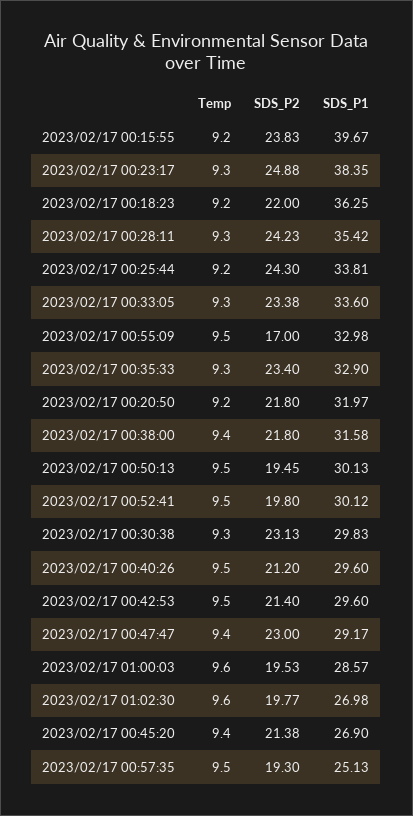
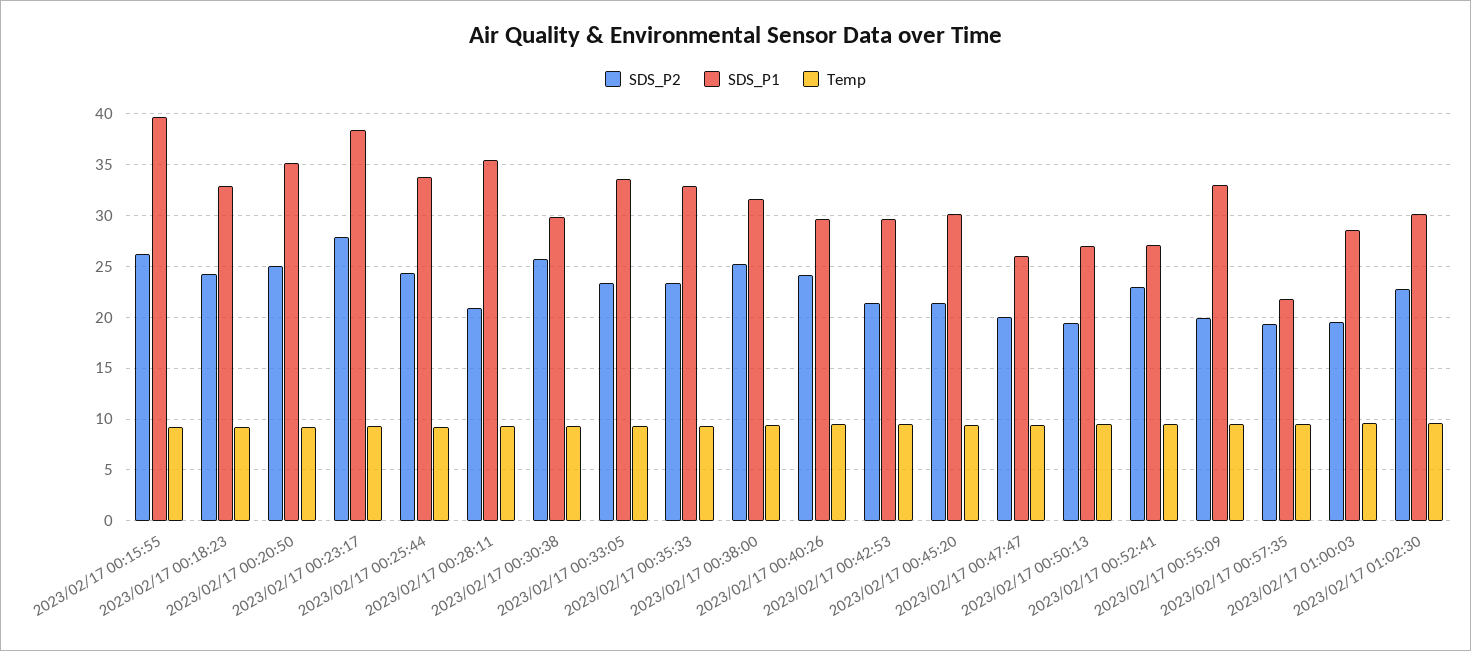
  {
    "Temp": {
      "2023/02/17 00:15:55": 9.2,
      "2023/02/17 00:23:17": 9.3,
      "2023/02/17 00:18:23": 9.2,
      "2023/02/17 00:28:11": 9.3,
      "2023/02/17 00:25:44": 9.2,
      "2023/02/17 00:33:05": 9.3,
      "2023/02/17 00:55:09": 9.5,
      "2023/02/17 00:35:33": 9.3,
      "2023/02/17 00:20:50": 9.2,
      "2023/02/17 00:38:00": 9.4,
      "2023/02/17 00:50:13": 9.5,
      "2023/02/17 00:52:41": 9.5,
      "2023/02/17 00:30:38": 9.3,
      "2023/02/17 00:40:26": 9.5,
      "2023/02/17 00:42:53": 9.5,
      "2023/02/17 00:47:47": 9.4,
      "2023/02/17 01:00:03": 9.6,
      "2023/02/17 01:02:30": 9.6,
      "2023/02/17 00:45:20": 9.4,
      "2023/02/17 00:57:35": 9.5
    },
    "SDS_P2": {
-     "2023/02/17 00:15:55": 23.83,
+     "2023/02/17 00:15:55": 26,
-     "2023/02/17 00:23:17": 24.88,
+     "2023/02/17 00:23:17": 28,
-     "2023/02/17 00:18:23": 22,
+     "2023/02/17 00:18:23": 24,
-     "2023/02/17 00:28:11": 24.23,
+     "2023/02/17 00:28:11": 21,
      "2023/02/17 00:25:44": 24.3,
      "2023/02/17 00:33:05": 23.38,
-     "2023/02/17 00:55:09": 17,
+     "2023/02/17 00:55:09": 20,
      "2023/02/17 00:35:33": 23.4,
-     "2023/02/17 00:20:50": 21.8,
+     "2023/02/17 00:20:50": 25,
-     "2023/02/17 00:38:00": 21.8,
+     "2023/02/17 00:38:00": 25,
      "2023/02/17 00:50:13": 19.45,
-     "2023/02/17 00:52:41": 19.8,
+     "2023/02/17 00:52:41": 23,
-     "2023/02/17 00:30:38": 23.13,
+     "2023/02/17 00:30:38": 26,
-     "2023/02/17 00:40:26": 21.2,
+     "2023/02/17 00:40:26": 24,
      "2023/02/17 00:42:53": 21.4,
-     "2023/02/17 00:47:47": 23,
+     "2023/02/17 00:47:47": 20,
      "2023/02/17 01:00:03": 19.53,
-     "2023/02/17 01:02:30": 19.77,
+     "2023/02/17 01:02:30": 23,
      "2023/02/17 00:45:20": 21.38,
      "2023/02/17 00:57:35": 19.3
    },
    "SDS_P1": {
      "2023/02/17 00:15:55": 39.67,
      "2023/02/17 00:23:17": 38.35,
-     "2023/02/17 00:18:23": 36.25,
+     "2023/02/17 00:18:23": 33,
      "2023/02/17 00:28:11": 35.42,
      "2023/02/17 00:25:44": 33.81,
      "2023/02/17 00:33:05": 33.6,
      "2023/02/17 00:55:09": 32.98,
      "2023/02/17 00:35:33": 32.9,
-     "2023/02/17 00:20:50": 31.97,
+     "2023/02/17 00:20:50": 35,
      "2023/02/17 00:38:00": 31.58,
-     "2023/02/17 00:50:13": 30.13,
+     "2023/02/17 00:50:13": 27,
-     "2023/02/17 00:52:41": 30.12,
+     "2023/02/17 00:52:41": 27,
      "2023/02/17 00:30:38": 29.83,
      "2023/02/17 00:40:26": 29.6,
      "2023/02/17 00:42:53": 29.6,
-     "2023/02/17 00:47:47": 29.17,
+     "2023/02/17 00:47:47": 26,
      "2023/02/17 01:00:03": 28.57,
-     "2023/02/17 01:02:30": 26.98,
+     "2023/02/17 01:02:30": 30,
-     "2023/02/17 00:45:20": 26.9,
+     "2023/02/17 00:45:20": 30,
-     "2023/02/17 00:57:35": 25.13
+     "2023/02/17 00:57:35": 22
    }
  }

